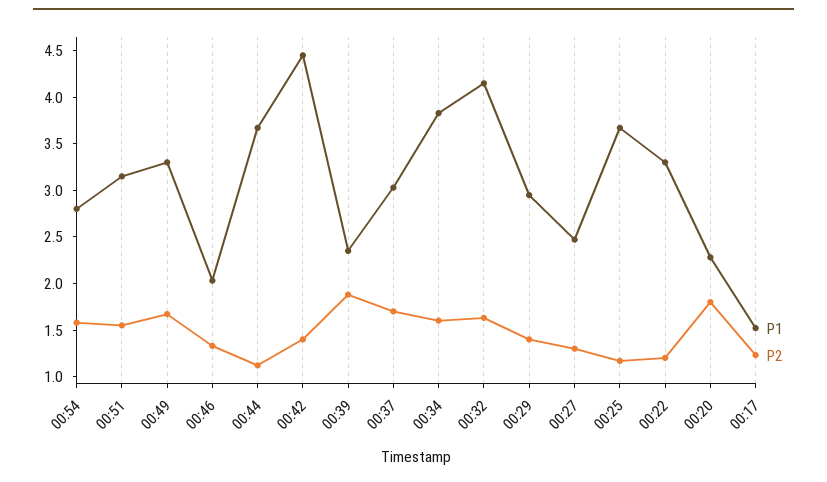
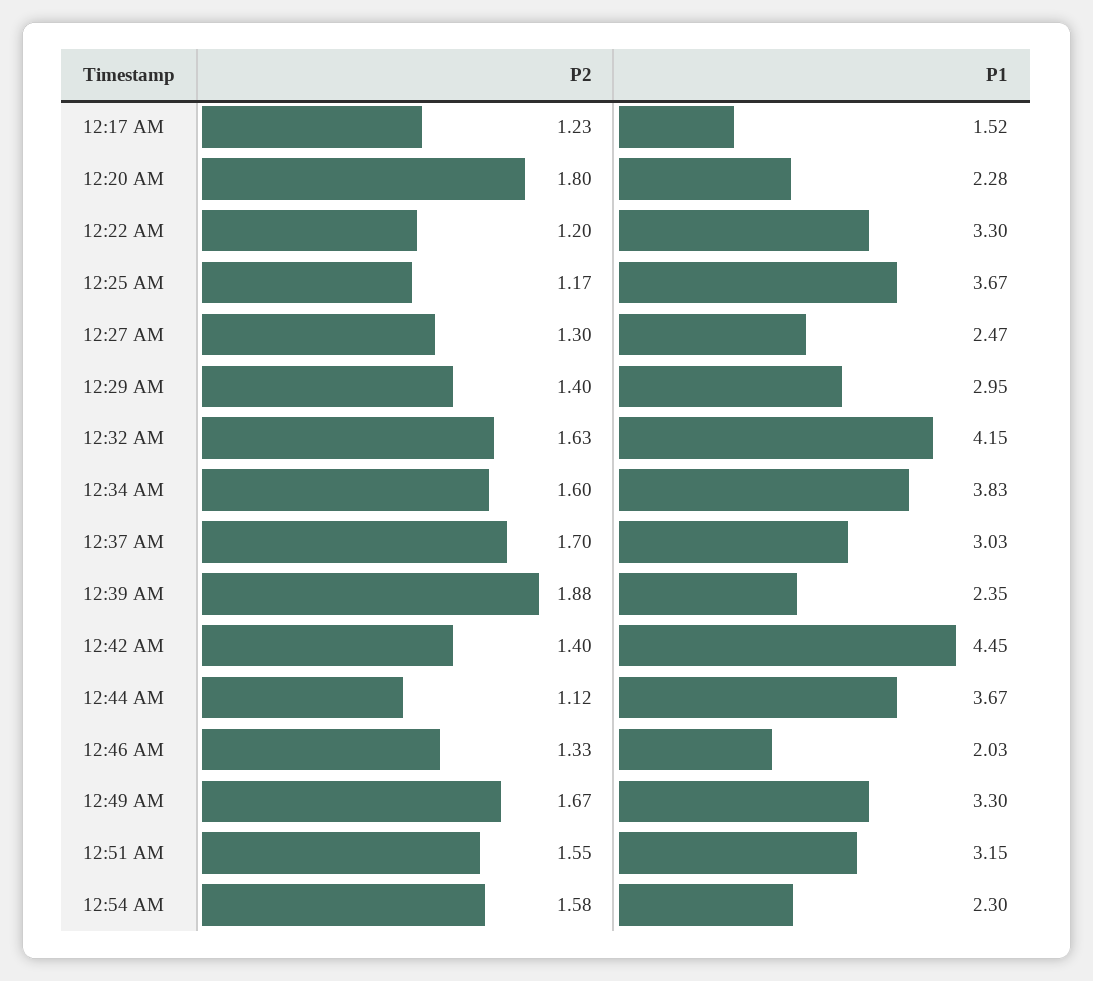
  {
    "P1": {
-     "00:54": 2.8,
+     "00:54": 2.3,
      "00:51": 3.15,
      "00:49": 3.3,
      "00:46": 2.03,
      "00:44": 3.67,
      "00:42": 4.45,
      "00:39": 2.35,
      "00:37": 3.03,
      "00:34": 3.83,
      "00:32": 4.15,
      "00:29": 2.95,
      "00:27": 2.47,
      "00:25": 3.67,
      "00:22": 3.3,
      "00:20": 2.28,
      "00:17": 1.52
    },
    "P2": {
      "00:54": 1.58,
      "00:51": 1.55,
      "00:49": 1.67,
      "00:46": 1.33,
      "00:44": 1.12,
      "00:42": 1.4,
      "00:39": 1.88,
      "00:37": 1.7,
      "00:34": 1.6,
      "00:32": 1.63,
      "00:29": 1.4,
      "00:27": 1.3,
      "00:25": 1.17,
      "00:22": 1.2,
      "00:20": 1.8,
      "00:17": 1.23
    }
  }

